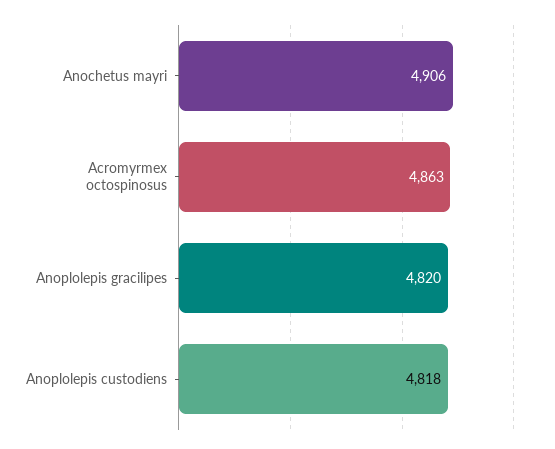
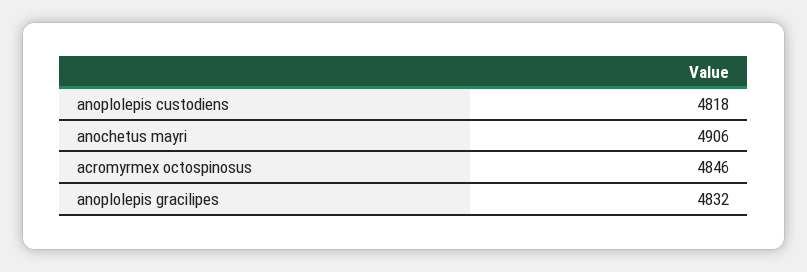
  {
    "Anochetus mayri": 4906,
-   "Acromyrmex octospinosus": 4863,
+   "Acromyrmex octospinosus": 4846,
-   "Anoplolepis gracilipes": 4820,
+   "Anoplolepis gracilipes": 4832,
    "Anoplolepis custodiens": 4818
  }

